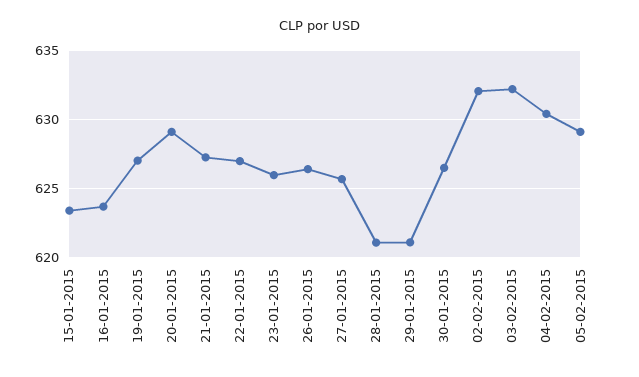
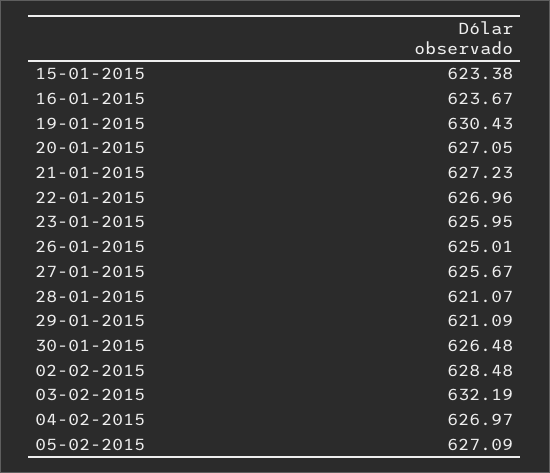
  {
    "15-01-2015": 623.38,
    "16-01-2015": 623.67,
-   "19-01-2015": 627,
+   "19-01-2015": 630.43,
-   "20-01-2015": 629,
+   "20-01-2015": 627.05,
    "21-01-2015": 627.23,
    "22-01-2015": 626.96,
    "23-01-2015": 625.95,
-   "26-01-2015": 626.5,
+   "26-01-2015": 625.01,
    "27-01-2015": 625.67,
    "28-01-2015": 621.07,
    "29-01-2015": 621.09,
    "30-01-2015": 626.48,
-   "02-02-2015": 632,
+   "02-02-2015": 628.48,
    "03-02-2015": 632.19,
-   "04-02-2015": 630.5,
+   "04-02-2015": 626.97,
-   "05-02-2015": 629
+   "05-02-2015": 627.09
  }

